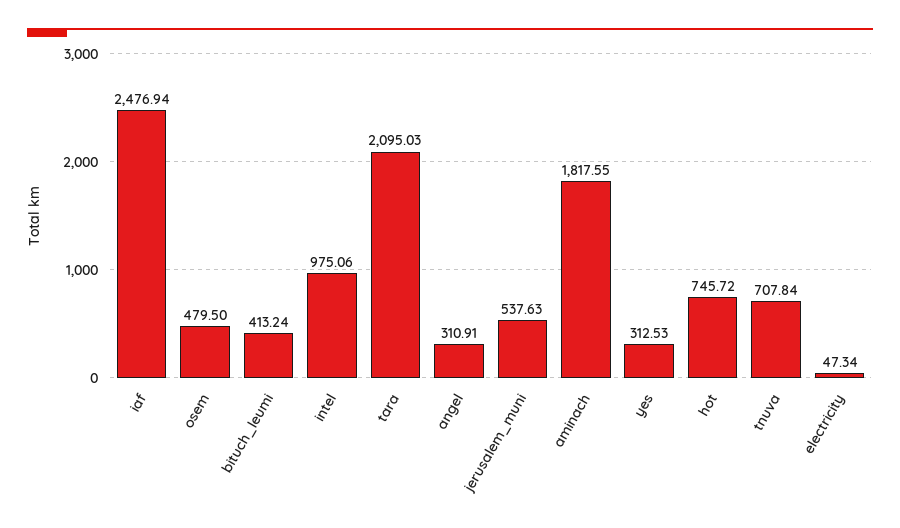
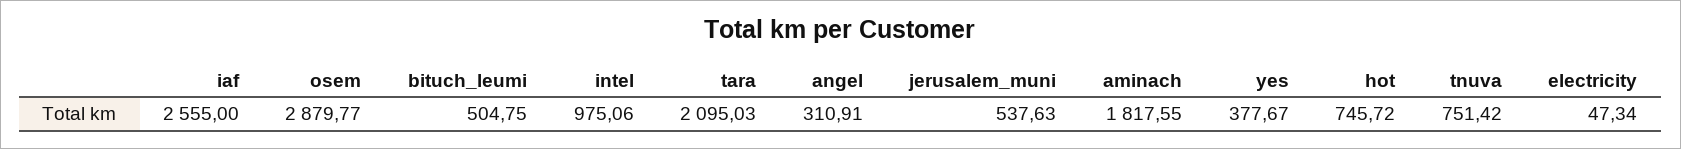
  {
-   "iaf": 2476.94,
+   "iaf": 2555,
-   "osem": 479.5,
+   "osem": 2879.77,
-   "bituch_leumi": 413.24,
+   "bituch_leumi": 504.75,
    "intel": 975.06,
    "tara": 2095.03,
    "angel": 310.91,
    "jerusalem_muni": 537.63,
    "aminach": 1817.55,
-   "yes": 312.53,
+   "yes": 377.67,
    "hot": 745.72,
-   "tnuva": 707.84,
+   "tnuva": 751.42,
    "electricity": 47.34
  }

